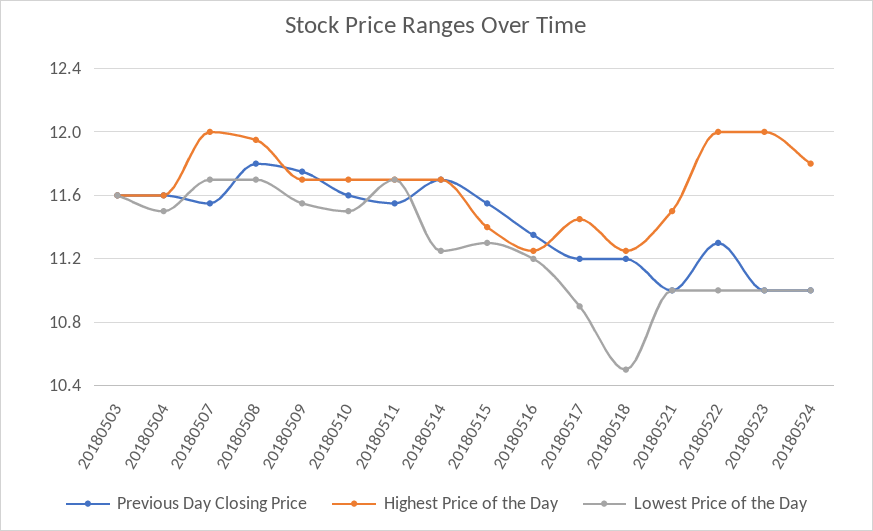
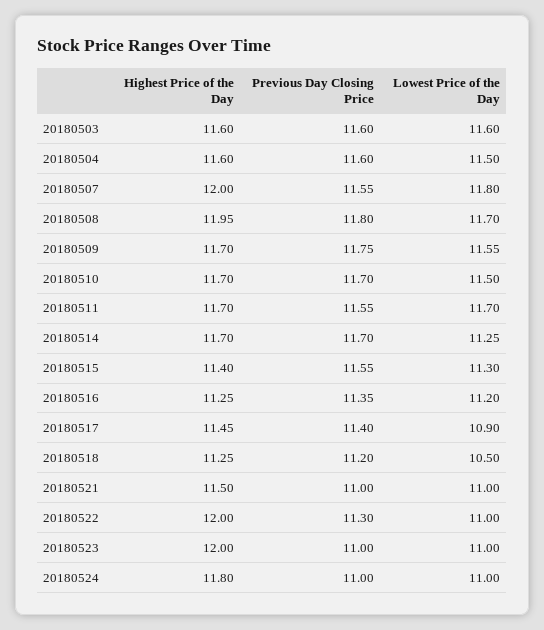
  {
    "Previous Day Closing Price": {
      "20180503": 11.6,
      "20180504": 11.6,
      "20180507": 11.55,
      "20180508": 11.8,
      "20180509": 11.75,
-     "20180510": 11.6,
+     "20180510": 11.7,
      "20180511": 11.55,
      "20180514": 11.7,
      "20180515": 11.55,
      "20180516": 11.35,
-     "20180517": 11.2,
+     "20180517": 11.4,
      "20180518": 11.2,
      "20180521": 11,
      "20180522": 11.3,
      "20180523": 11,
      "20180524": 11
    },
    "Highest Price of the Day": {
      "20180503": 11.6,
      "20180504": 11.6,
      "20180507": 12,
      "20180508": 11.95,
      "20180509": 11.7,
      "20180510": 11.7,
      "20180511": 11.7,
      "20180514": 11.7,
      "20180515": 11.4,
      "20180516": 11.25,
      "20180517": 11.45,
      "20180518": 11.25,
      "20180521": 11.5,
      "20180522": 12,
      "20180523": 12,
      "20180524": 11.8
    },
    "Lowest Price of the Day": {
      "20180503": 11.6,
      "20180504": 11.5,
-     "20180507": 11.7,
+     "20180507": 11.8,
      "20180508": 11.7,
      "20180509": 11.55,
      "20180510": 11.5,
      "20180511": 11.7,
      "20180514": 11.25,
      "20180515": 11.3,
      "20180516": 11.2,
      "20180517": 10.9,
      "20180518": 10.5,
      "20180521": 11,
      "20180522": 11,
      "20180523": 11,
      "20180524": 11
    }
  }

